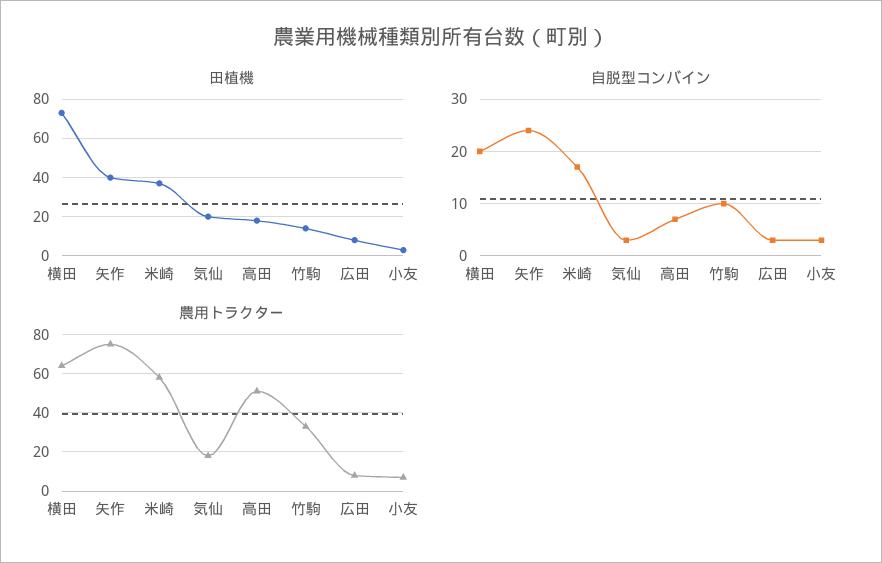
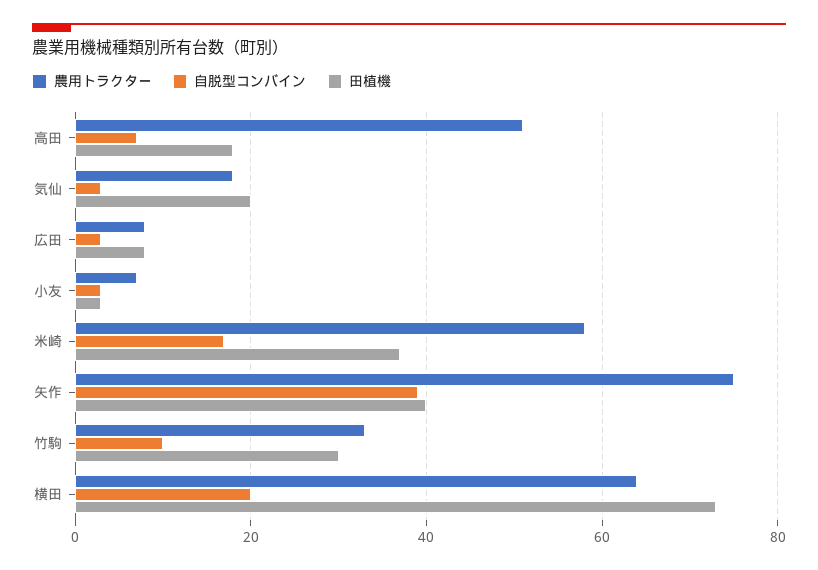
  {
    "田植機": {
      "横田": 75,
      "矢作": 40,
      "米崎": 35,
      "気仙": 20,
      "高田": 20,
-     "竹駒": 15,
+     "竹駒": 30,
      "広田": 10,
      "小友": 5
    },
    "自脱型コンバイン": {
      "横田": 20,
-     "矢作": 25,
+     "矢作": 40,
      "米崎": 15,
      "気仙": 5,
      "高田": 5,
      "竹駒": 10,
      "広田": 5,
      "小友": 5
    },
    "農用トラクター": {
      "横田": 65,
      "矢作": 75,
      "米崎": 60,
      "気仙": 20,
      "高田": 50,
      "竹駒": 35,
      "広田": 10,
      "小友": 5
    }
  }

